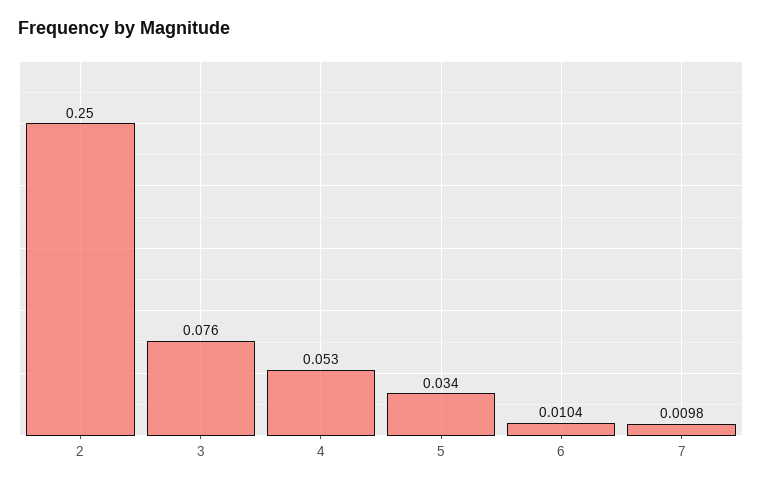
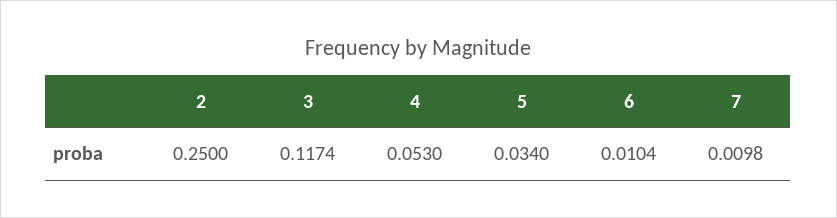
  {
    "2": 0.25,
-   "3": 0.076,
+   "3": 0.1174,
    "4": 0.053,
    "5": 0.034,
    "6": 0.0104,
    "7": 0.0098
  }

